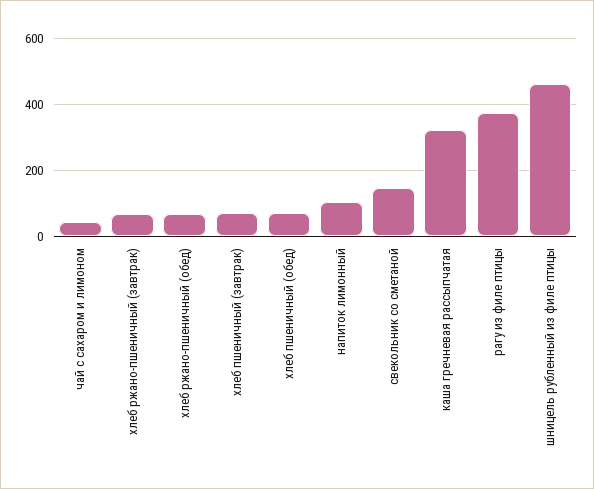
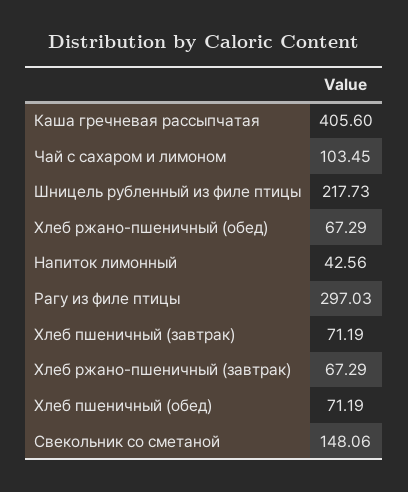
  {
-   "чай с сахаром и лимоном": 40,
+   "чай с сахаром и лимоном": 103.45,
    "хлеб ржано-пшеничный (завтрак)": 67.29,
    "хлеб ржано-пшеничный (обед)": 67.29,
    "хлеб пшеничный (завтрак)": 71.19,
    "хлеб пшеничный (обед)": 71.19,
-   "напиток лимонный": 100,
+   "напиток лимонный": 42.56,
    "свекольник со сметаной": 148.06,
-   "каша гречневая рассыпчатая": 320,
+   "каша гречневая рассыпчатая": 405.6,
-   "рагу из филе птицы": 380,
+   "рагу из филе птицы": 297.03,
-   "шницель рубленный из филе птицы": 460
+   "шницель рубленный из филе птицы": 217.73
  }

